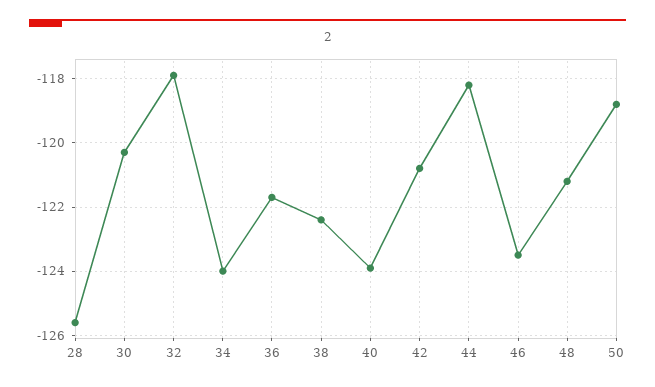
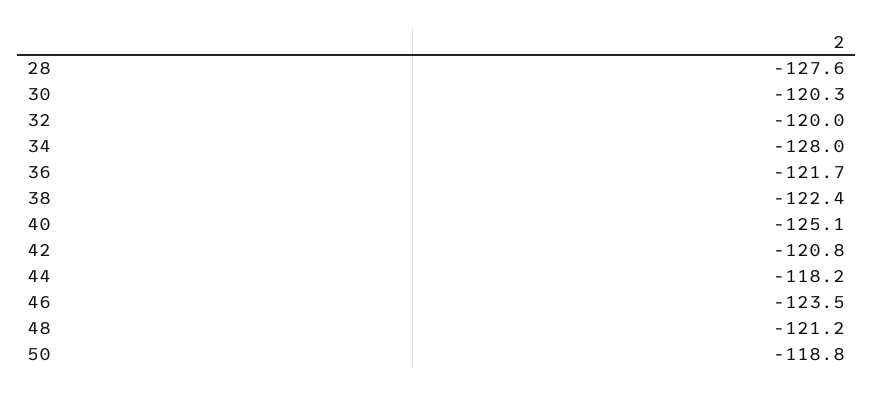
  {
-   "28": -125.5,
+   "28": -127.6,
    "30": -120.3,
-   "32": -118,
+   "32": -120,
-   "34": -124,
+   "34": -128,
    "36": -121.7,
    "38": -122.4,
-   "40": -124,
+   "40": -125.1,
    "42": -120.8,
    "44": -118.2,
    "46": -123.5,
    "48": -121.2,
    "50": -118.8
  }

